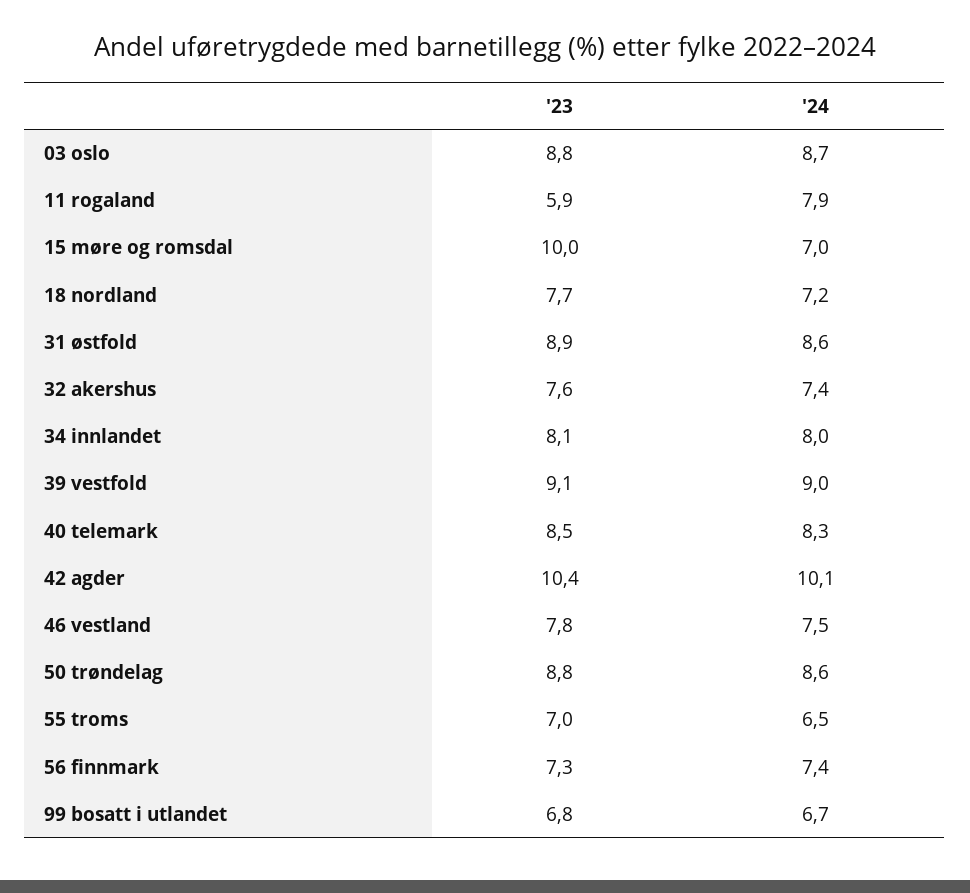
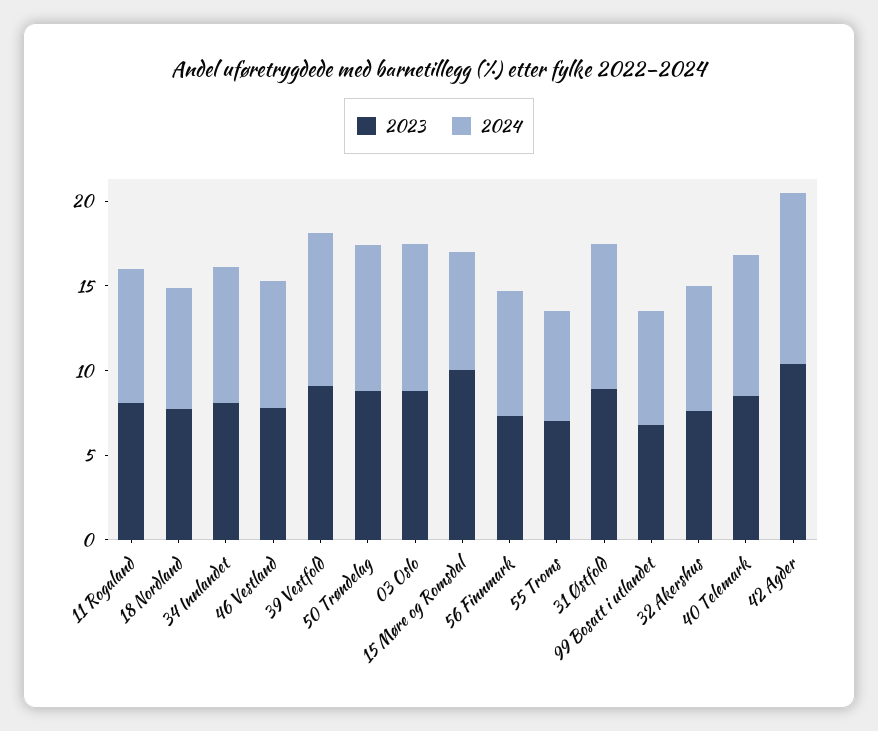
  {
    "'23": {
      "03 oslo": 8.8,
-     "11 rogaland": 5.9,
+     "11 rogaland": 8,
      "15 møre og romsdal": 10,
      "18 nordland": 7.7,
      "31 østfold": 8.9,
      "32 akershus": 7.6,
      "34 innlandet": 8.1,
      "39 vestfold": 9.1,
      "40 telemark": 8.5,
      "42 agder": 10.4,
      "46 vestland": 7.8,
      "50 trøndelag": 8.8,
      "55 troms": 7,
      "56 finnmark": 7.3,
      "99 bosatt i utlandet": 6.8
    },
    "'24": {
      "03 oslo": 8.7,
      "11 rogaland": 7.9,
      "15 møre og romsdal": 7,
      "18 nordland": 7.2,
      "31 østfold": 8.6,
      "32 akershus": 7.4,
      "34 innlandet": 8,
      "39 vestfold": 9,
      "40 telemark": 8.3,
      "42 agder": 10.1,
      "46 vestland": 7.5,
      "50 trøndelag": 8.6,
      "55 troms": 6.5,
      "56 finnmark": 7.4,
      "99 bosatt i utlandet": 6.7
    }
  }

